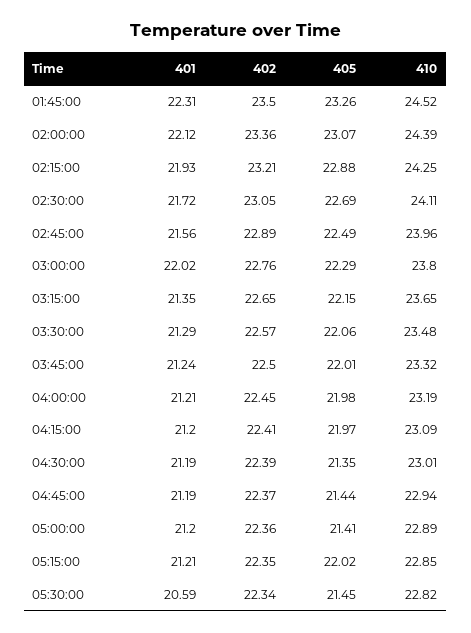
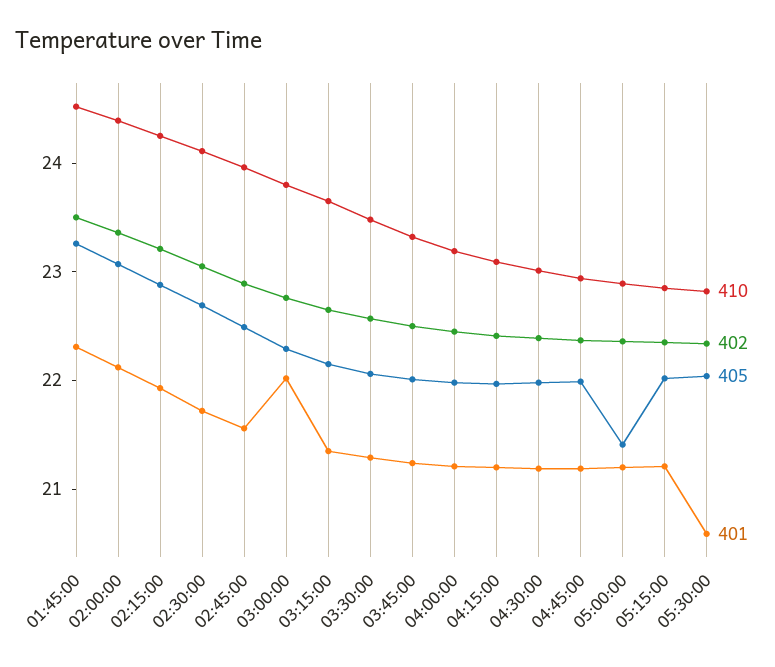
  {
    "401": {
      "01:45:00": 22.31,
      "02:00:00": 22.12,
      "02:15:00": 21.93,
      "02:30:00": 21.72,
      "02:45:00": 21.56,
      "03:00:00": 22.02,
      "03:15:00": 21.35,
      "03:30:00": 21.29,
      "03:45:00": 21.24,
      "04:00:00": 21.21,
      "04:15:00": 21.2,
      "04:30:00": 21.19,
      "04:45:00": 21.19,
      "05:00:00": 21.2,
      "05:15:00": 21.21,
      "05:30:00": 20.59
    },
    "402": {
      "01:45:00": 23.5,
      "02:00:00": 23.36,
      "02:15:00": 23.21,
      "02:30:00": 23.05,
      "02:45:00": 22.89,
      "03:00:00": 22.76,
      "03:15:00": 22.65,
      "03:30:00": 22.57,
      "03:45:00": 22.5,
      "04:00:00": 22.45,
      "04:15:00": 22.41,
      "04:30:00": 22.39,
      "04:45:00": 22.37,
      "05:00:00": 22.36,
      "05:15:00": 22.35,
      "05:30:00": 22.34
    },
    "405": {
      "01:45:00": 23.26,
      "02:00:00": 23.07,
      "02:15:00": 22.88,
      "02:30:00": 22.69,
      "02:45:00": 22.49,
      "03:00:00": 22.29,
      "03:15:00": 22.15,
      "03:30:00": 22.06,
      "03:45:00": 22.01,
      "04:00:00": 21.98,
      "04:15:00": 21.97,
-     "04:30:00": 21.35,
+     "04:30:00": 22,
-     "04:45:00": 21.44,
+     "04:45:00": 22,
      "05:00:00": 21.41,
      "05:15:00": 22.02,
-     "05:30:00": 21.45
+     "05:30:00": 22
    },
    "410": {
      "01:45:00": 24.52,
      "02:00:00": 24.39,
      "02:15:00": 24.25,
      "02:30:00": 24.11,
      "02:45:00": 23.96,
      "03:00:00": 23.8,
      "03:15:00": 23.65,
      "03:30:00": 23.48,
      "03:45:00": 23.32,
      "04:00:00": 23.19,
      "04:15:00": 23.09,
      "04:30:00": 23.01,
      "04:45:00": 22.94,
      "05:00:00": 22.89,
      "05:15:00": 22.85,
      "05:30:00": 22.82
    }
  }

